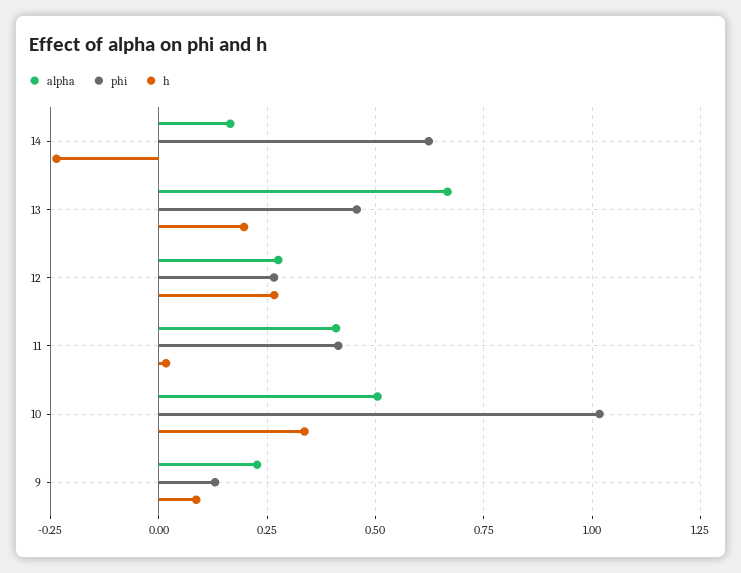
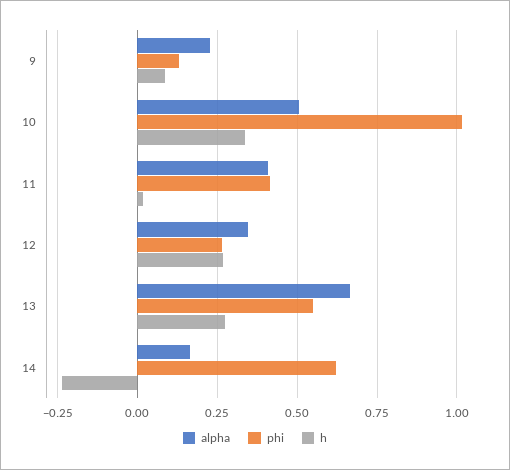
  {
    "alpha": {
      "14": 0.175,
      "13": 0.675,
-     "12": 0.275,
+     "12": 0.35,
      "11": 0.4,
      "10": 0.5,
      "9": 0.225
    },
    "phi": {
      "14": 0.625,
-     "13": 0.45,
+     "13": 0.55,
      "12": 0.275,
      "11": 0.425,
      "10": 1.025,
      "9": 0.125
    },
    "h": {
      "14": -0.225,
-     "13": 0.2,
+     "13": 0.275,
      "12": 0.275,
      "11": 0.025,
      "10": 0.325,
      "9": 0.075
    }
  }

